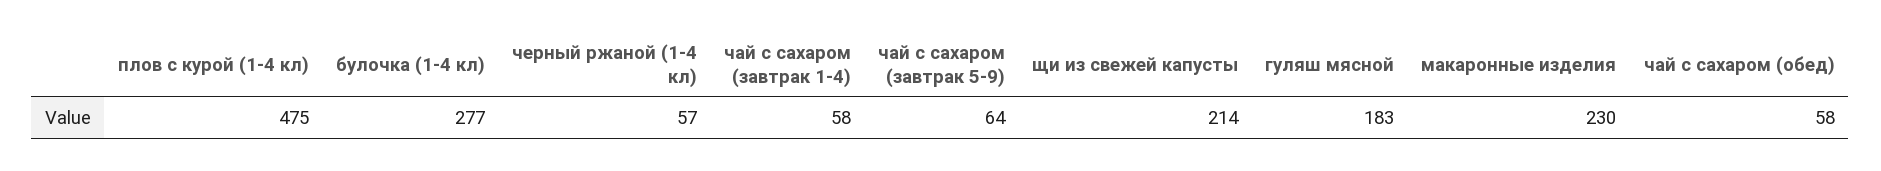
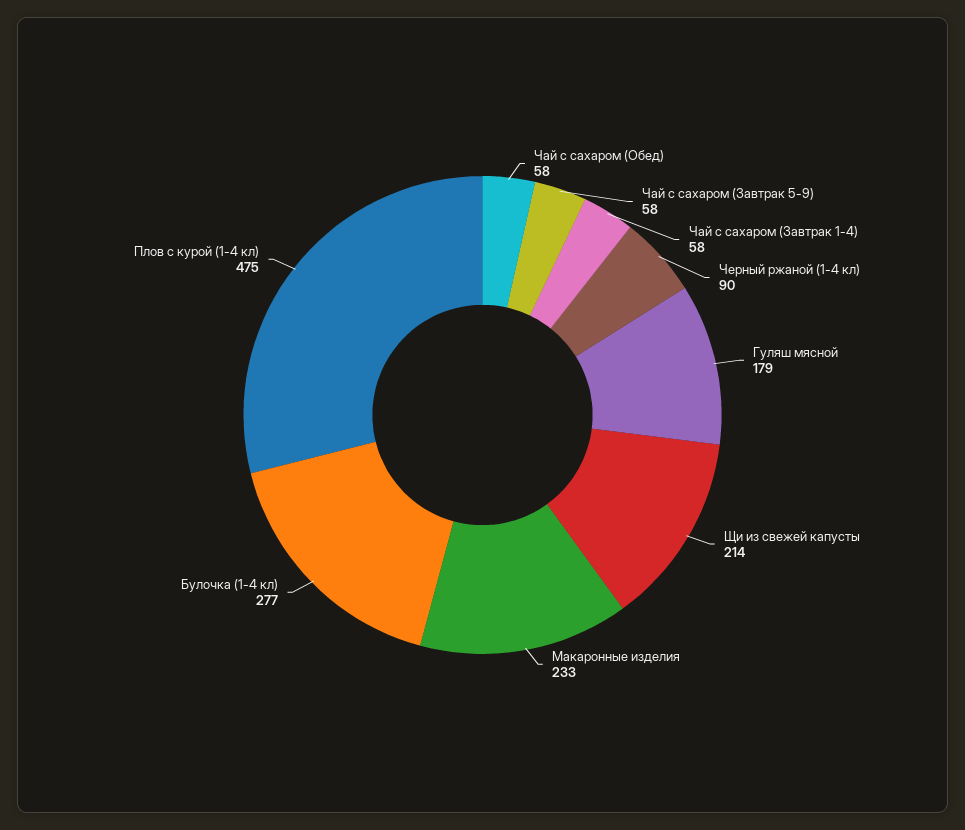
  {
    "плов с курой (1-4 кл)": 475,
    "булочка (1-4 кл)": 277,
-   "черный ржаной (1-4 кл)": 57,
+   "черный ржаной (1-4 кл)": 90,
    "чай с сахаром (завтрак 1-4)": 58,
-   "чай с сахаром (завтрак 5-9)": 64,
+   "чай с сахаром (завтрак 5-9)": 58,
    "щи из свежей капусты": 214,
-   "гуляш мясной": 183,
+   "гуляш мясной": 179,
-   "макаронные изделия": 230,
+   "макаронные изделия": 233,
    "чай с сахаром (обед)": 58
  }

